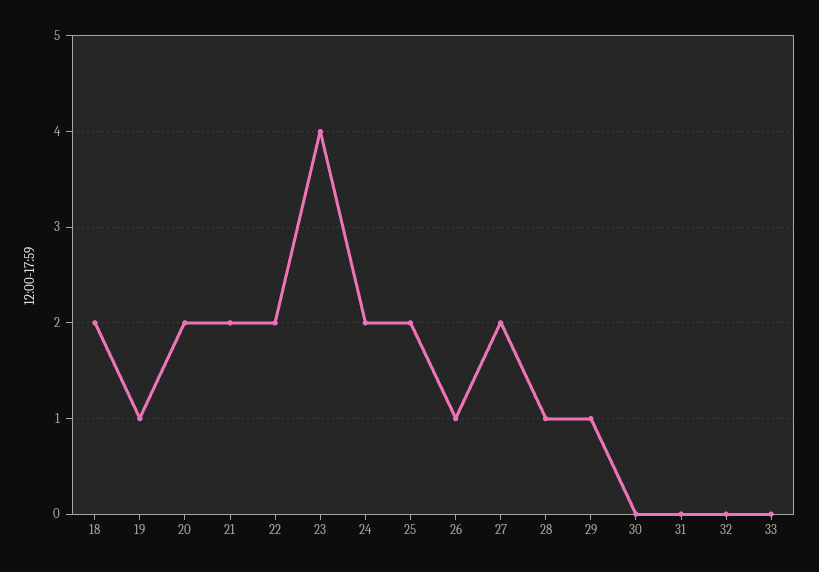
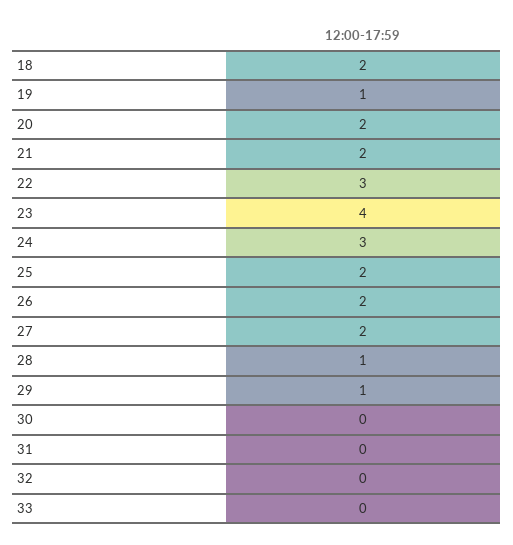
  {
    "18": 2,
    "19": 1,
    "20": 2,
    "21": 2,
-   "22": 2,
+   "22": 3,
    "23": 4,
-   "24": 2,
+   "24": 3,
    "25": 2,
-   "26": 1,
+   "26": 2,
    "27": 2,
    "28": 1,
    "29": 1,
    "30": 0,
    "31": 0,
    "32": 0,
    "33": 0
  }

